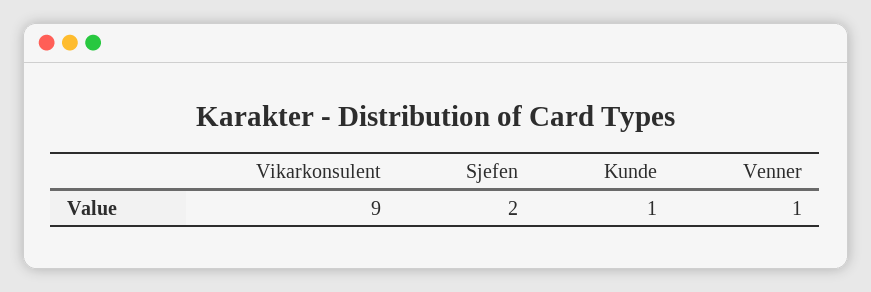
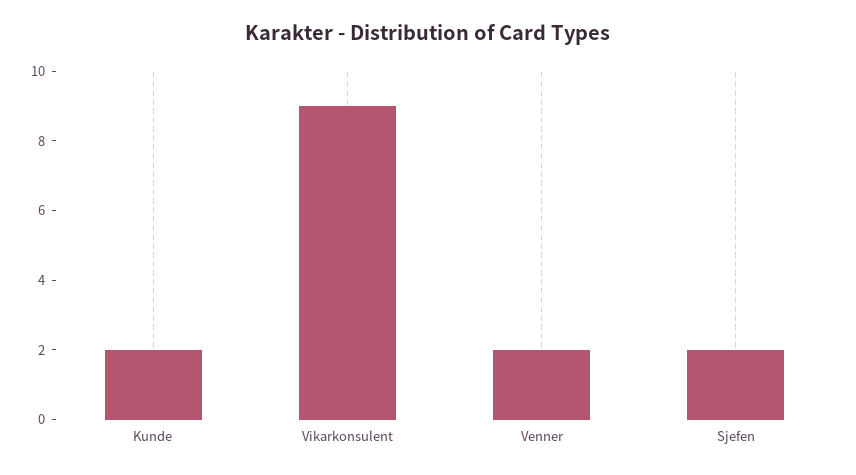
  {
    "Vikarkonsulent": 9,
    "Sjefen": 2,
-   "Kunde": 1,
+   "Kunde": 2,
-   "Venner": 1
+   "Venner": 2
  }

